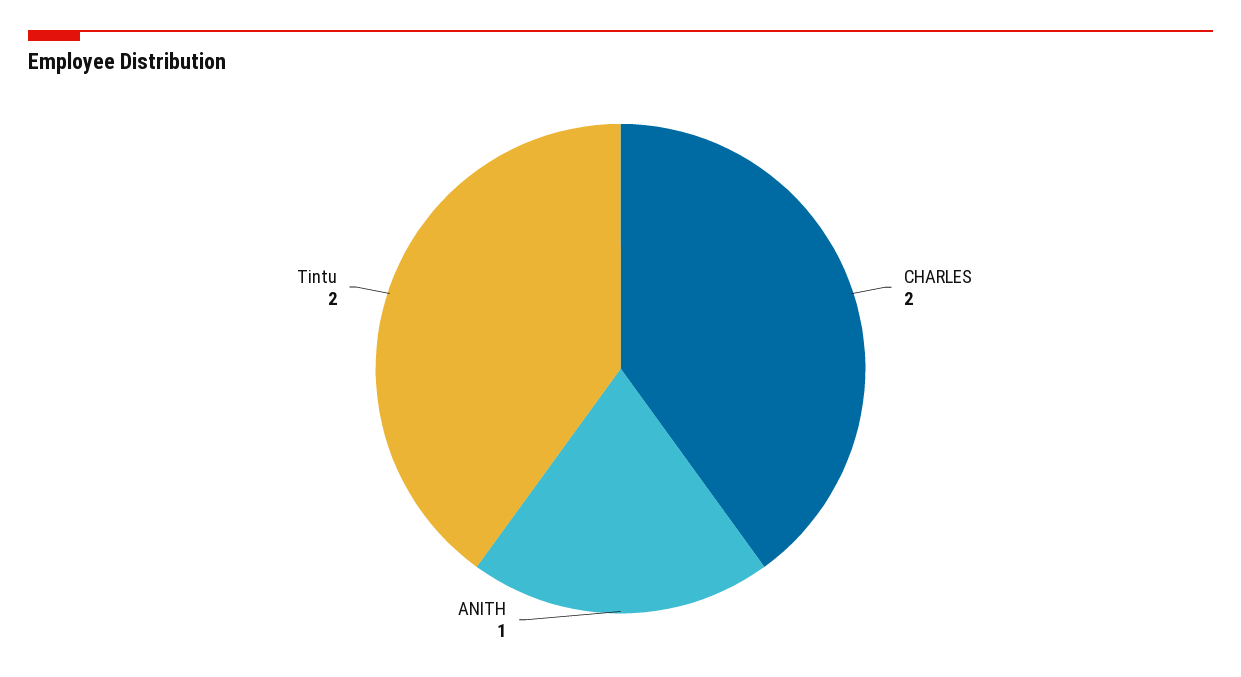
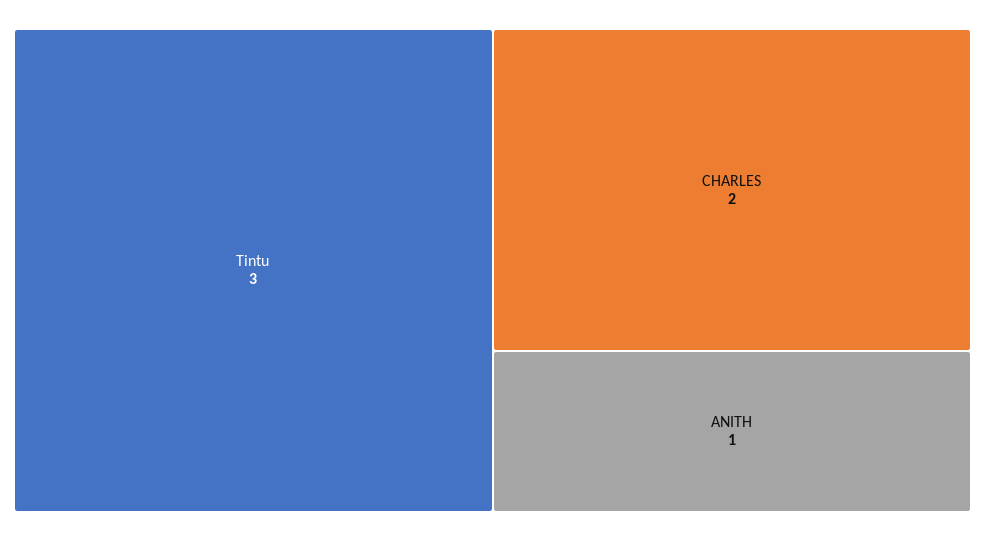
  {
    "CHARLES": 2,
    "ANITH": 1,
-   "Tintu": 2
+   "Tintu": 3
  }

